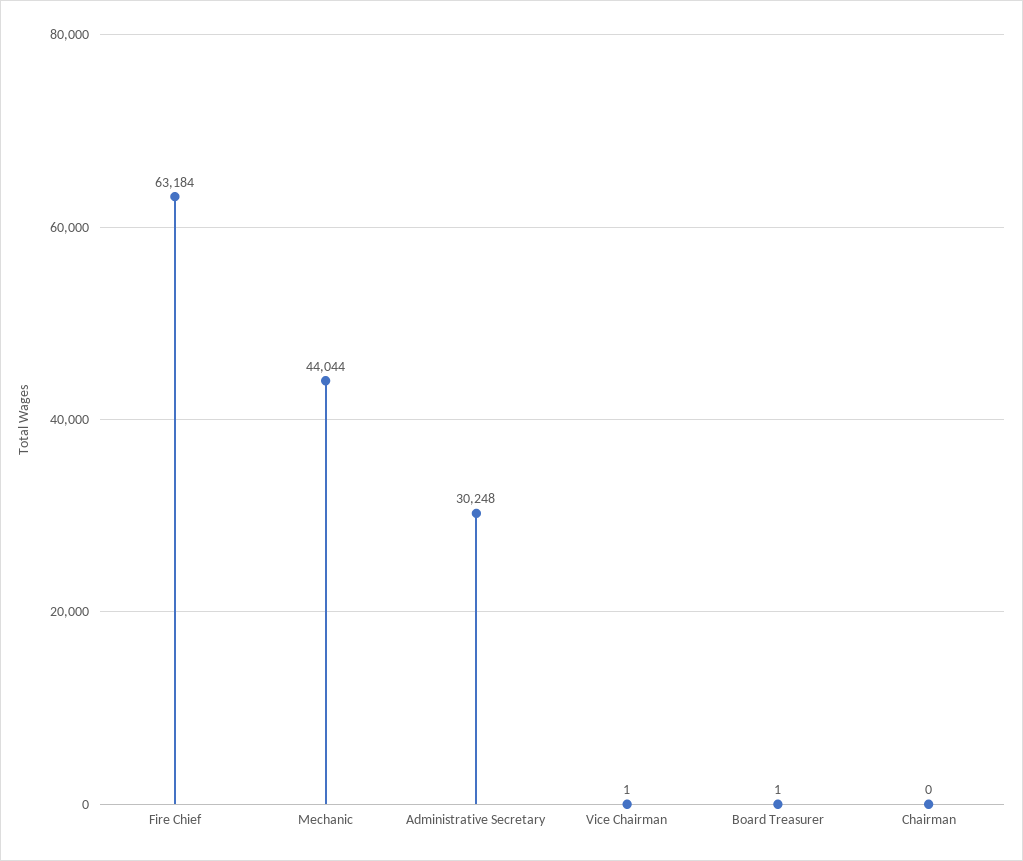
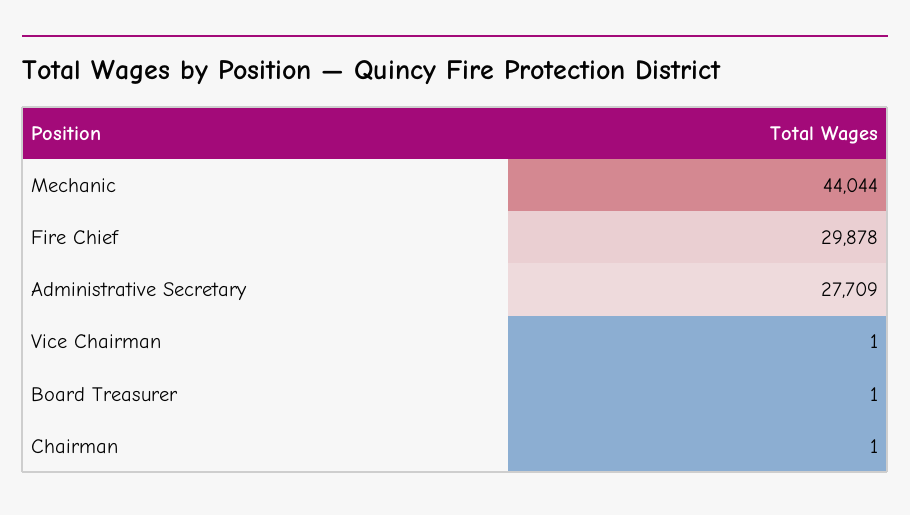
  {
-   "Fire Chief": 63184,
+   "Fire Chief": 29878,
    "Mechanic": 44044,
-   "Administrative Secretary": 30248,
+   "Administrative Secretary": 27709,
    "Vice Chairman": 1,
    "Board Treasurer": 1,
-   "Chairman": 0
+   "Chairman": 1
  }

